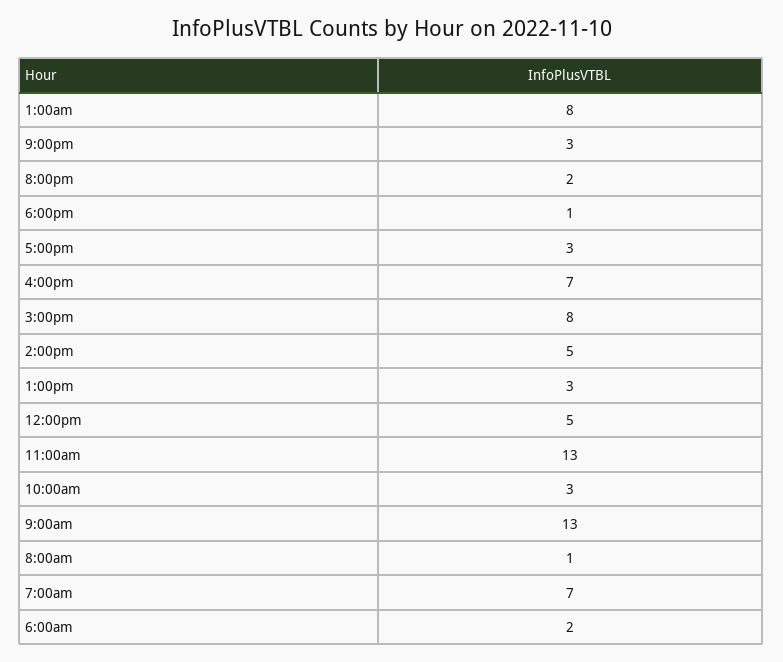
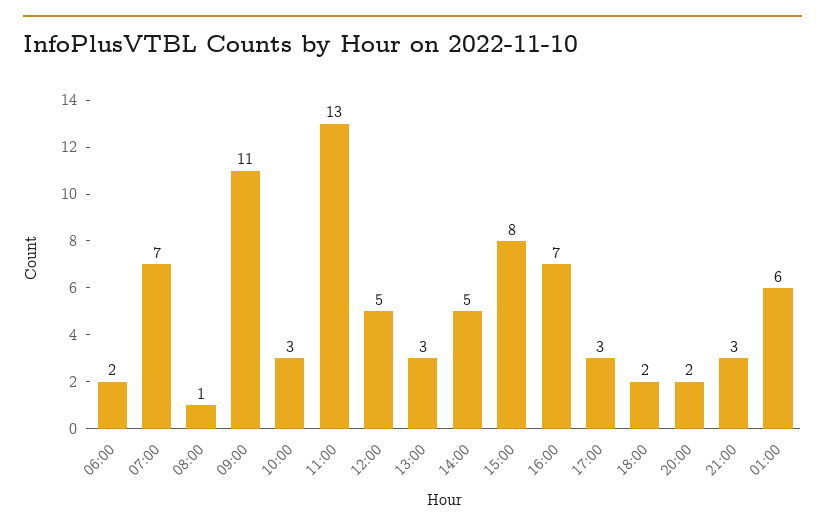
  {
-   "1:00am": 8,
+   "1:00am": 6,
    "9:00pm": 3,
    "8:00pm": 2,
-   "6:00pm": 1,
+   "6:00pm": 2,
    "5:00pm": 3,
    "4:00pm": 7,
    "3:00pm": 8,
    "2:00pm": 5,
    "1:00pm": 3,
    "12:00pm": 5,
    "11:00am": 13,
    "10:00am": 3,
-   "9:00am": 13,
+   "9:00am": 11,
    "8:00am": 1,
    "7:00am": 7,
    "6:00am": 2
  }

